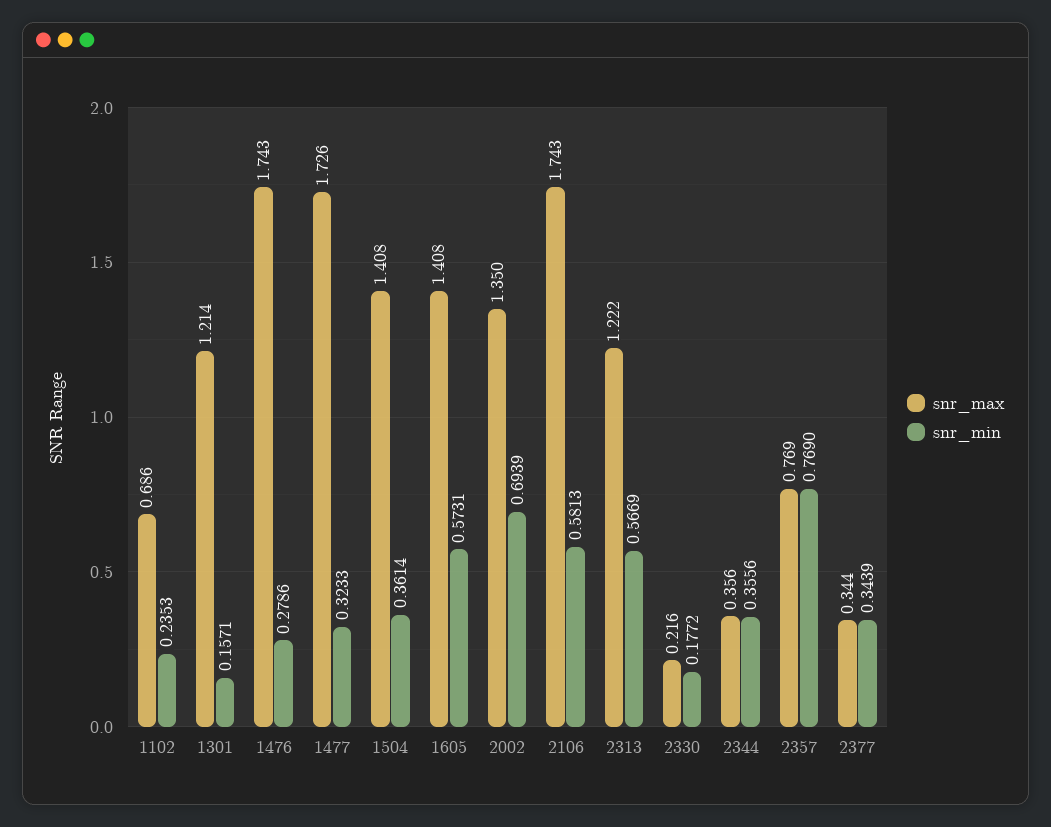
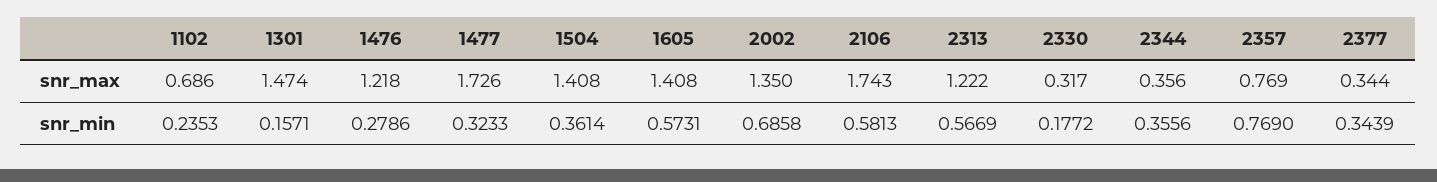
  {
    "snr_max": {
      "1102": 0.686,
-     "1301": 1.214,
+     "1301": 1.474,
-     "1476": 1.743,
+     "1476": 1.218,
      "1477": 1.726,
      "1504": 1.408,
      "1605": 1.408,
      "2002": 1.35,
      "2106": 1.743,
      "2313": 1.222,
-     "2330": 0.216,
+     "2330": 0.317,
      "2344": 0.356,
      "2357": 0.769,
      "2377": 0.344
    },
    "snr_min": {
      "1102": 0.2353,
      "1301": 0.1571,
      "1476": 0.2786,
      "1477": 0.3233,
      "1504": 0.3614,
      "1605": 0.5731,
-     "2002": 0.6939,
+     "2002": 0.6858,
      "2106": 0.5813,
      "2313": 0.5669,
      "2330": 0.1772,
      "2344": 0.3556,
      "2357": 0.769,
      "2377": 0.3439
    }
  }

